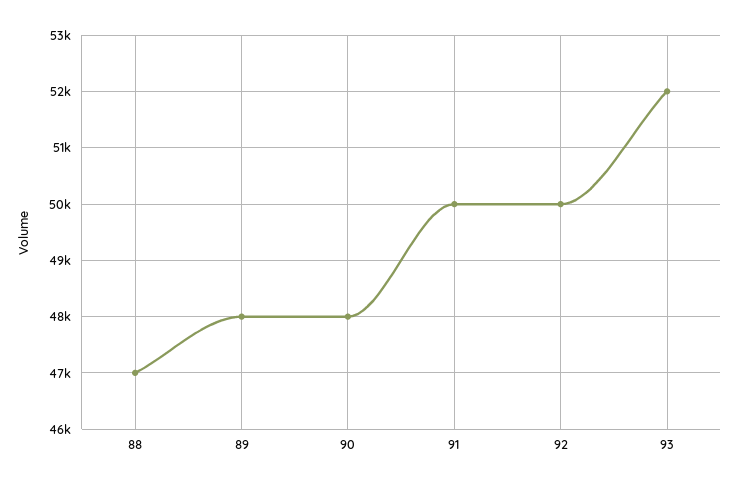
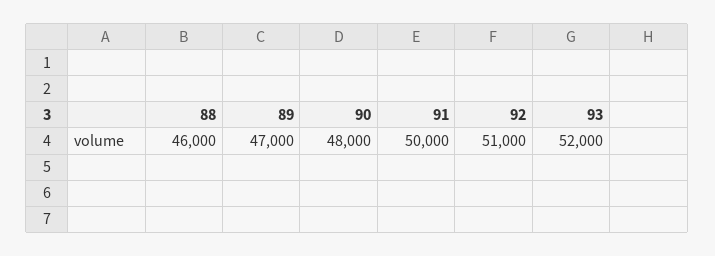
  {
-   "88": 47000,
+   "88": 46000,
-   "89": 48000,
+   "89": 47000,
    "90": 48000,
    "91": 50000,
-   "92": 50000,
+   "92": 51000,
    "93": 52000
  }

